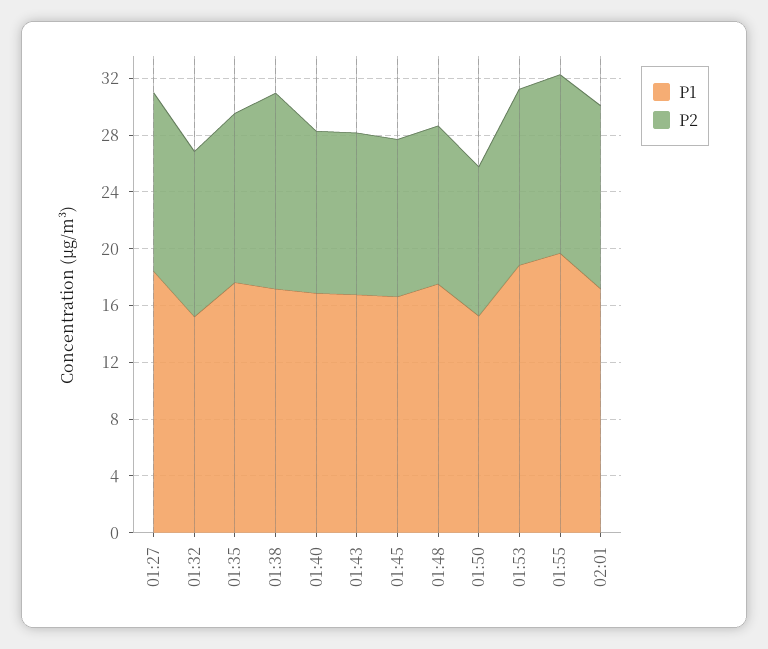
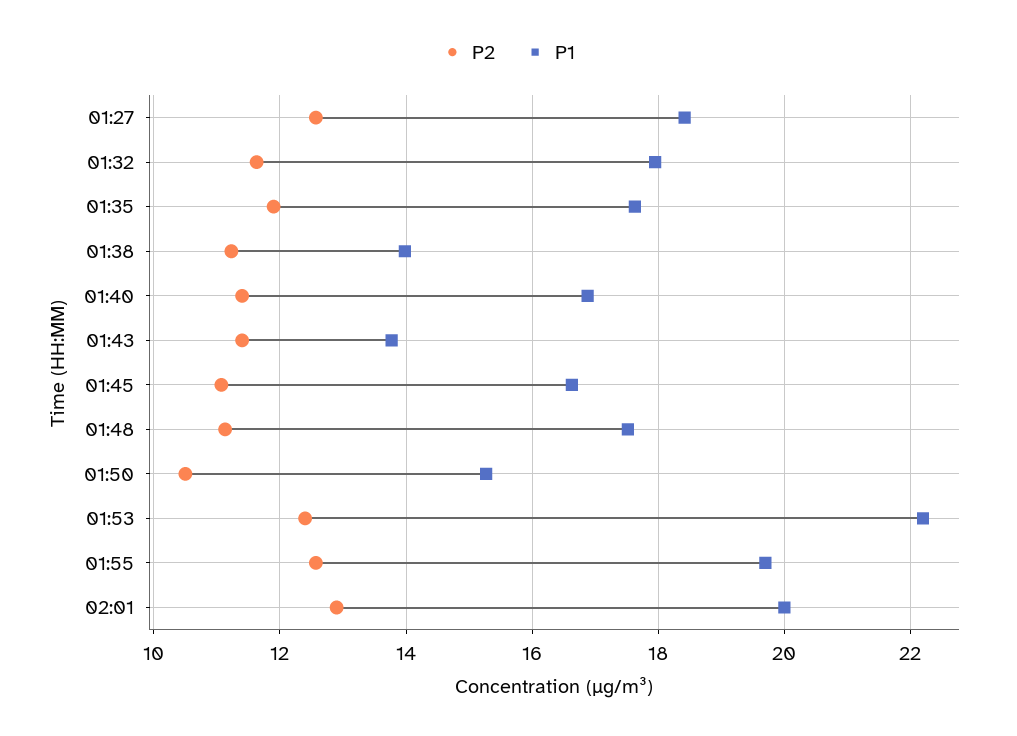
  {
    "P1": {
      "01:27": 18.4,
-     "01:32": 15,
+     "01:32": 18,
      "01:35": 17.6,
-     "01:38": 17,
+     "01:38": 14,
      "01:40": 16.8,
-     "01:43": 17,
+     "01:43": 13.8,
      "01:45": 16.6,
      "01:48": 17.6,
      "01:50": 15.2,
-     "01:53": 19,
+     "01:53": 22.2,
      "01:55": 19.8,
-     "02:01": 17
+     "02:01": 20
    },
    "P2": {
      "01:27": 12.6,
      "01:32": 11.6,
      "01:35": 12,
-     "01:38": 14,
+     "01:38": 11.2,
      "01:40": 11.4,
      "01:43": 11.4,
      "01:45": 11,
      "01:48": 11.2,
      "01:50": 10.6,
      "01:53": 12.4,
      "01:55": 12.6,
      "02:01": 13
    }
  }

